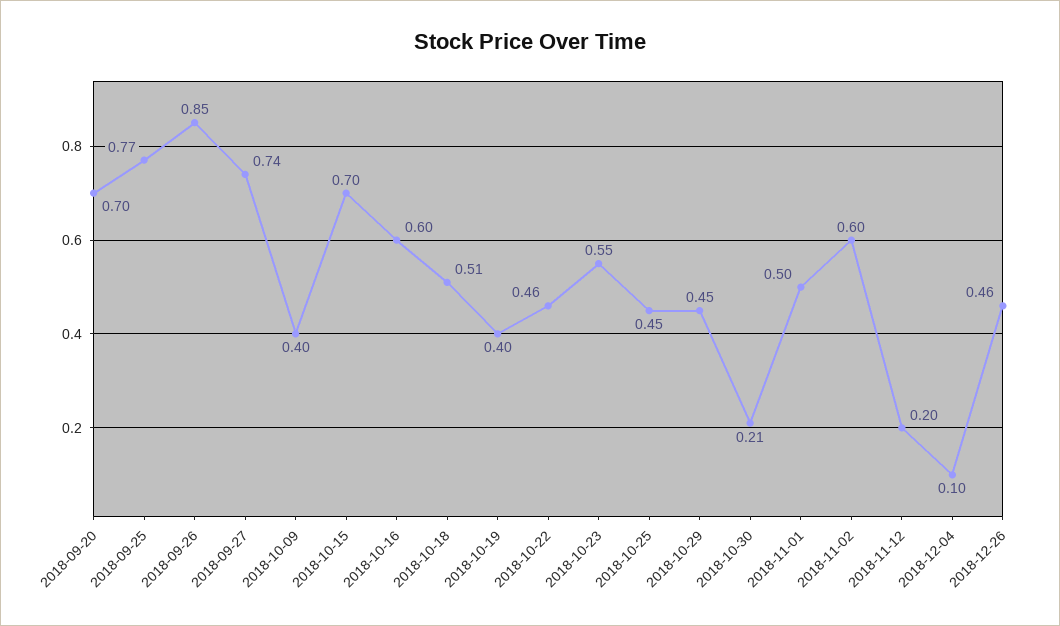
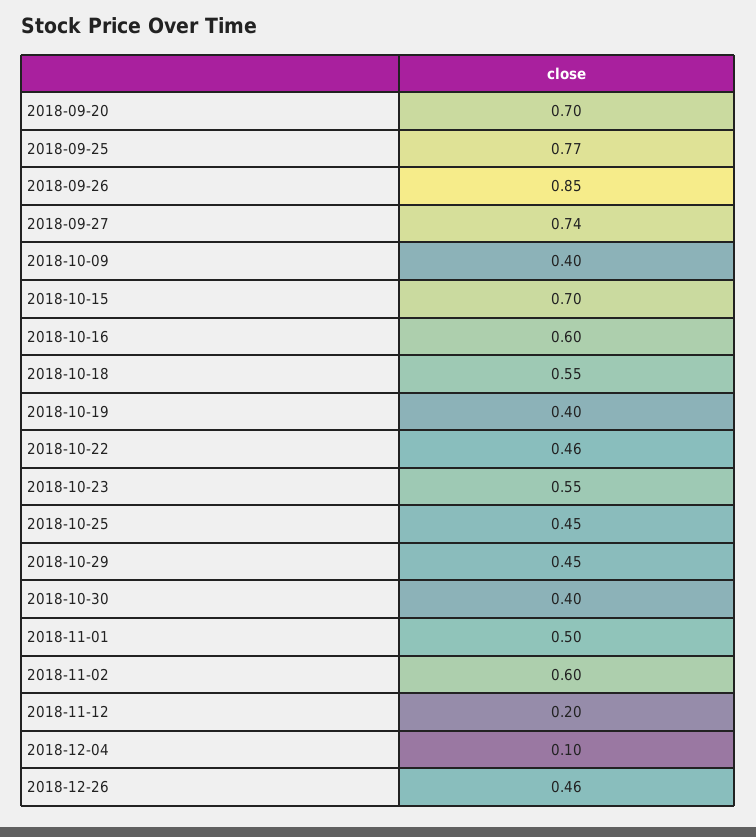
  {
    "2018-09-20": 0.7,
    "2018-09-25": 0.77,
    "2018-09-26": 0.85,
    "2018-09-27": 0.74,
    "2018-10-09": 0.4,
    "2018-10-15": 0.7,
    "2018-10-16": 0.6,
-   "2018-10-18": 0.51,
+   "2018-10-18": 0.55,
    "2018-10-19": 0.4,
    "2018-10-22": 0.46,
    "2018-10-23": 0.55,
    "2018-10-25": 0.45,
    "2018-10-29": 0.45,
-   "2018-10-30": 0.21,
+   "2018-10-30": 0.4,
    "2018-11-01": 0.5,
    "2018-11-02": 0.6,
    "2018-11-12": 0.2,
    "2018-12-04": 0.1,
    "2018-12-26": 0.46
  }

